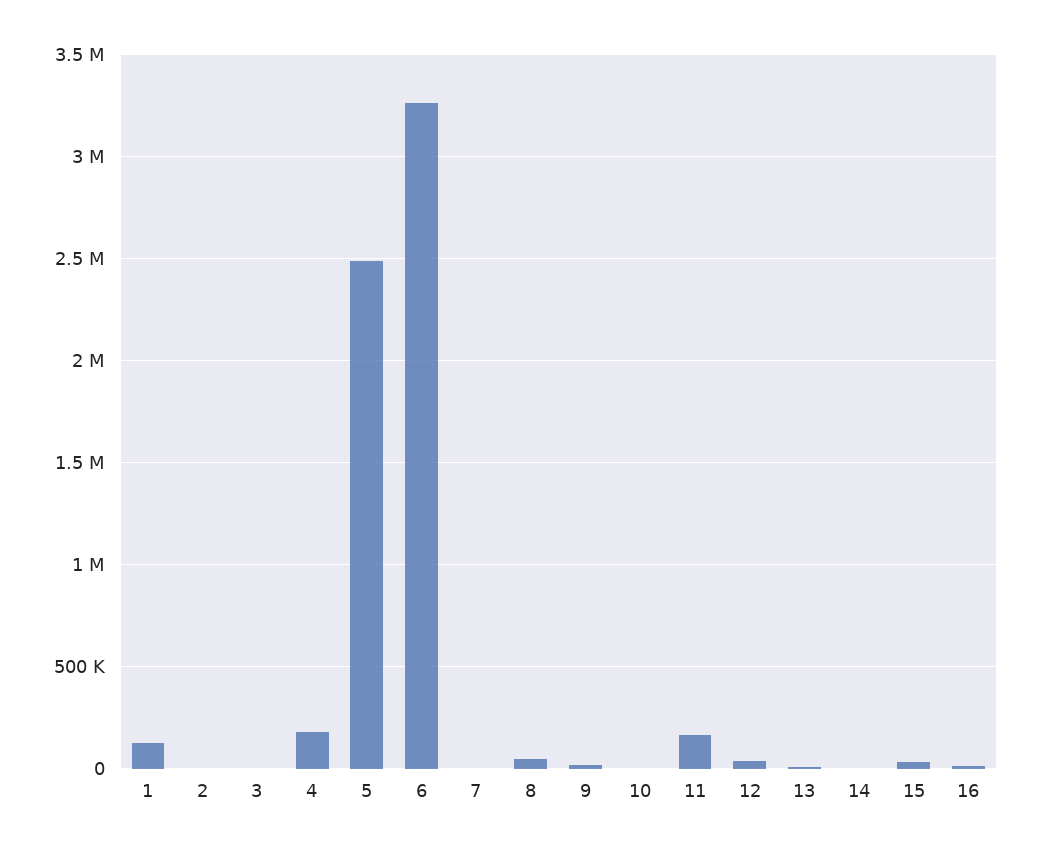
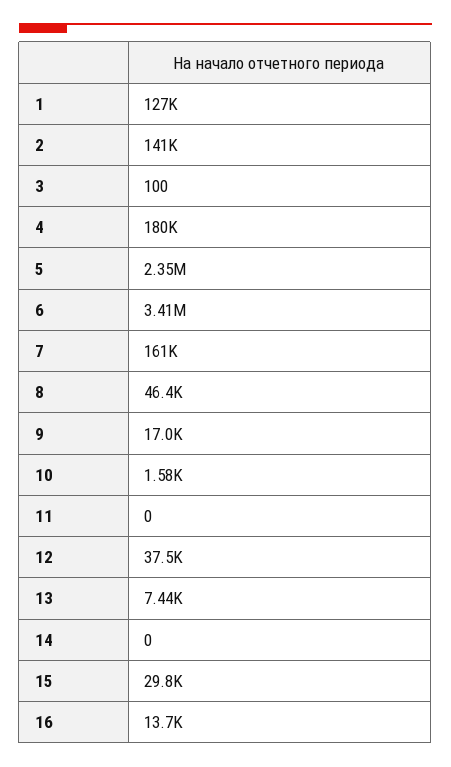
  {
    "1": 127000,
-   "2": 0,
+   "2": 141000,
    "3": 100,
    "4": 180000,
-   "5": 2500000,
+   "5": 2350000,
-   "6": 3250000,
+   "6": 3410000,
-   "7": 0,
+   "7": 161000,
    "8": 46400,
    "9": 17000,
    "10": 1580,
-   "11": 150000,
+   "11": 0,
    "12": 37500,
    "13": 7440,
    "14": 0,
    "15": 29800,
    "16": 13700
  }

